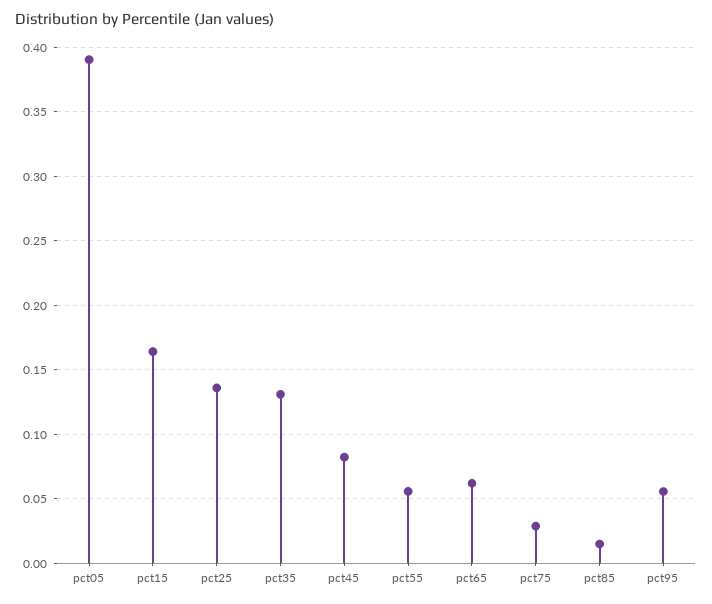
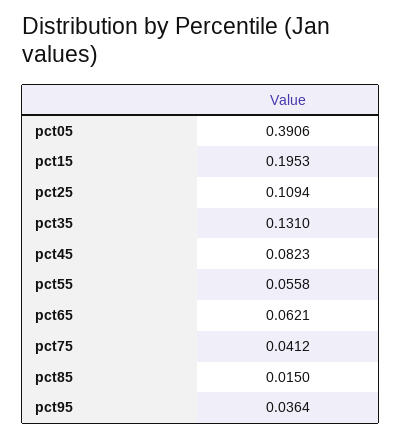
  {
    "pct05": 0.3906,
-   "pct15": 0.165,
+   "pct15": 0.1953,
-   "pct25": 0.135,
+   "pct25": 0.1094,
    "pct35": 0.131,
    "pct45": 0.0823,
    "pct55": 0.0558,
    "pct65": 0.0621,
-   "pct75": 0.03,
+   "pct75": 0.0412,
    "pct85": 0.015,
-   "pct95": 0.055
+   "pct95": 0.0364
  }

